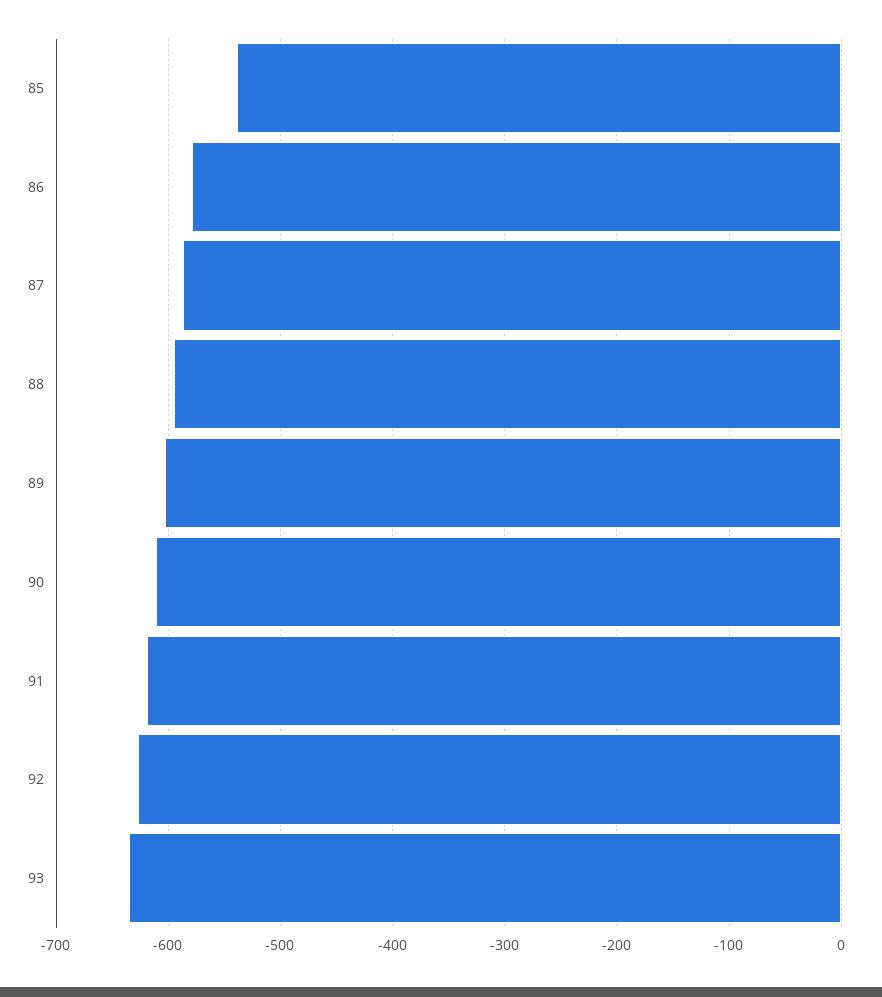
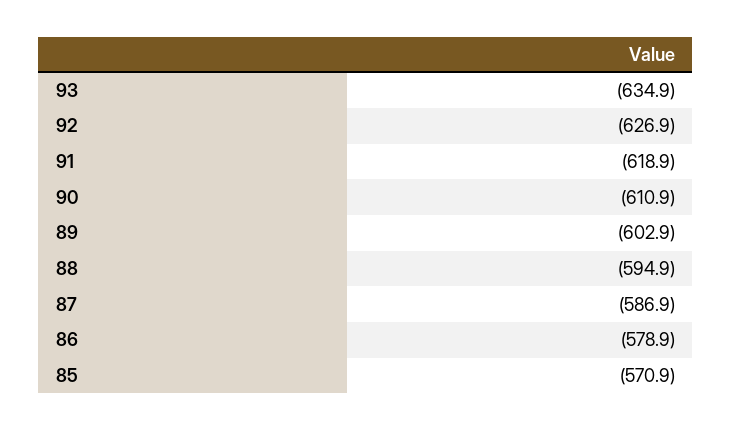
  {
-   "85": -540,
+   "85": -570.9,
    "86": -578.9,
    "87": -586.9,
    "88": -594.9,
    "89": -602.9,
    "90": -610.9,
    "91": -618.9,
    "92": -626.9,
    "93": -634.9
  }

